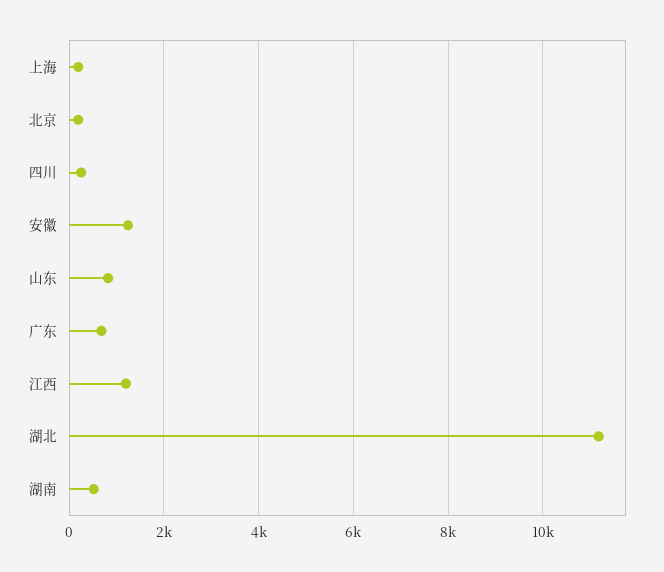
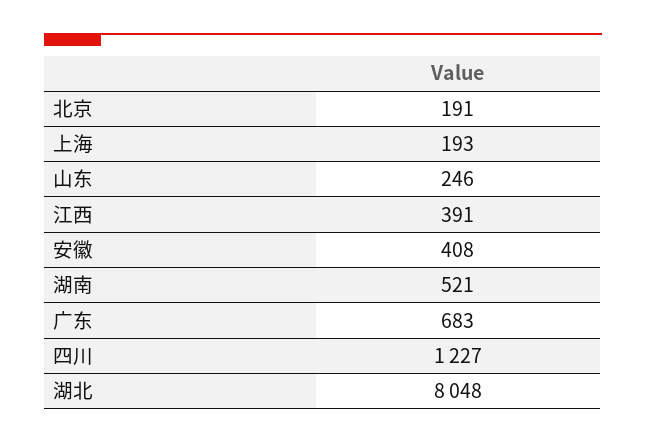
  {
    "上海": 193,
    "北京": 191,
-   "四川": 200,
+   "四川": 1227,
-   "安徽": 1200,
+   "安徽": 408,
-   "山东": 800,
+   "山东": 246,
    "广东": 683,
-   "江西": 1200,
+   "江西": 391,
-   "湖北": 11200,
+   "湖北": 8048,
    "湖南": 521
  }

